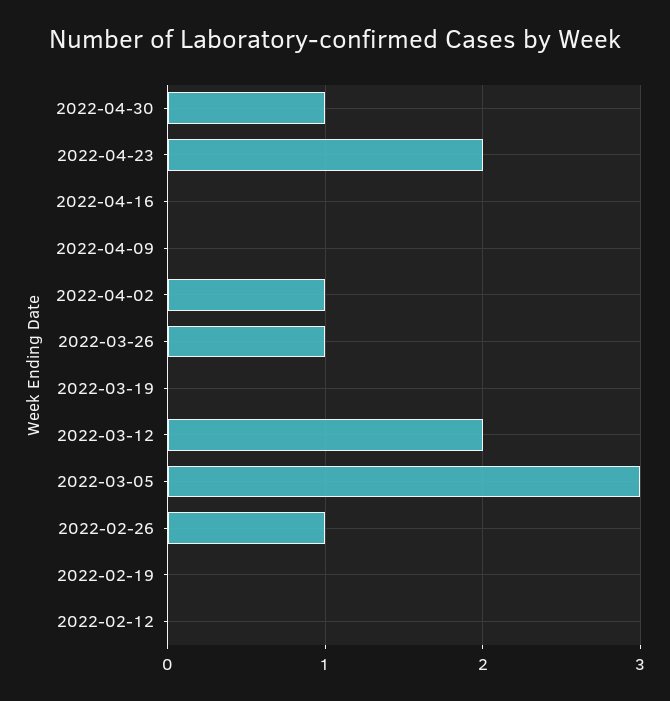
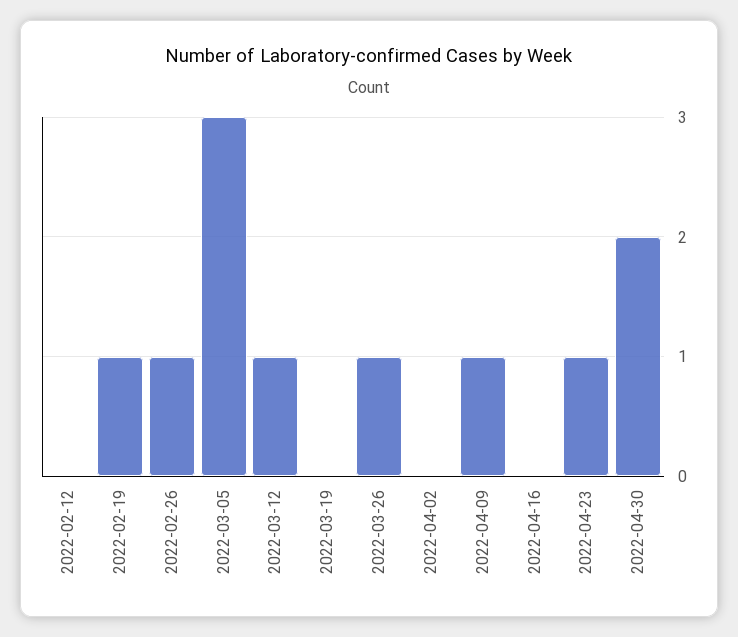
  {
-   "2022-04-30": 1,
+   "2022-04-30": 2,
-   "2022-04-23": 2,
+   "2022-04-23": 1,
    "2022-04-16": 0,
-   "2022-04-09": 0,
+   "2022-04-09": 1,
-   "2022-04-02": 1,
+   "2022-04-02": 0,
    "2022-03-26": 1,
    "2022-03-19": 0,
-   "2022-03-12": 2,
+   "2022-03-12": 1,
    "2022-03-05": 3,
    "2022-02-26": 1,
-   "2022-02-19": 0,
+   "2022-02-19": 1,
    "2022-02-12": 0
  }

